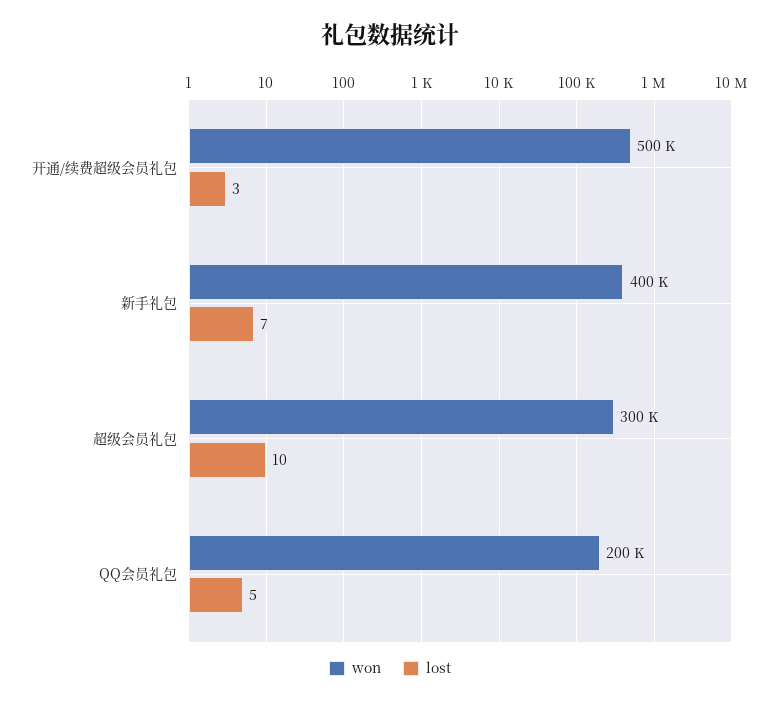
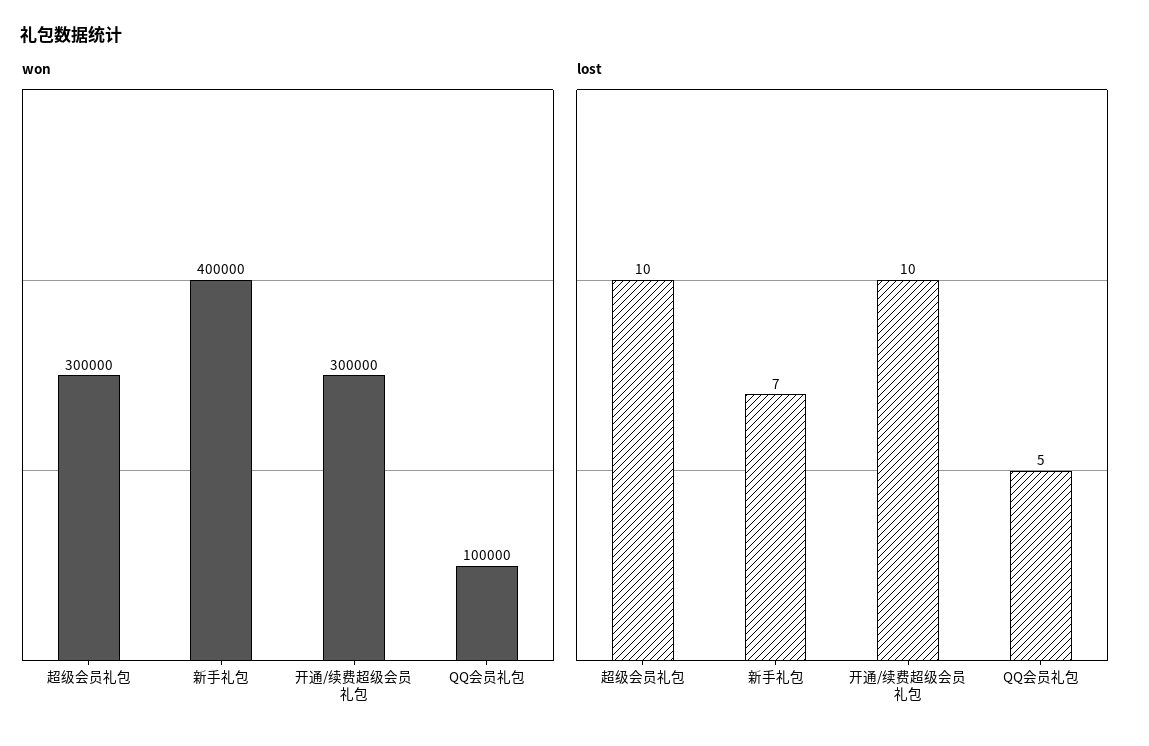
  {
    "won": {
-     "开通/续费超级会员礼包": 500000,
+     "开通/续费超级会员礼包": 300000,
      "新手礼包": 400000,
      "超级会员礼包": 300000,
-     "QQ会员礼包": 200000
+     "QQ会员礼包": 100000
    },
    "lost": {
-     "开通/续费超级会员礼包": 3,
+     "开通/续费超级会员礼包": 10,
      "新手礼包": 7,
      "超级会员礼包": 10,
      "QQ会员礼包": 5
    }
  }

